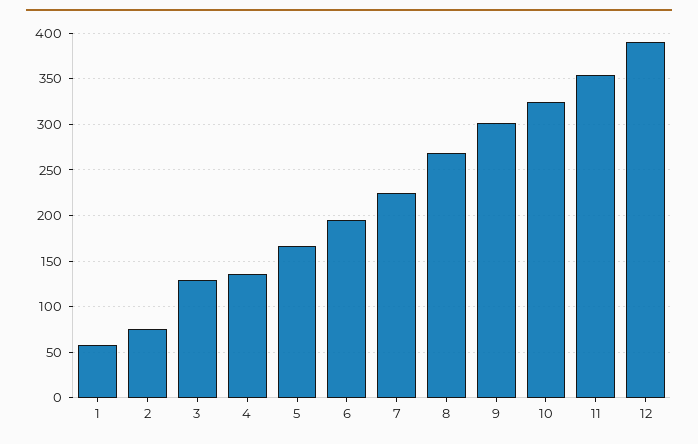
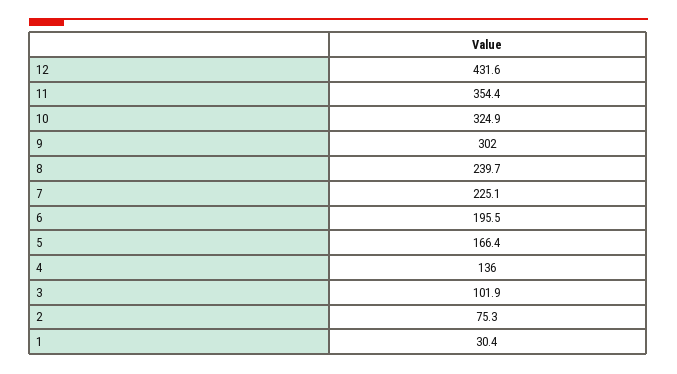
  {
-   "1": 60,
+   "1": 30.4,
    "2": 75.3,
-   "3": 130,
+   "3": 101.9,
    "4": 136,
    "5": 166.4,
    "6": 195.5,
    "7": 225.1,
-   "8": 270,
+   "8": 239.7,
    "9": 302,
    "10": 324.9,
    "11": 354.4,
-   "12": 390
+   "12": 431.6
  }

